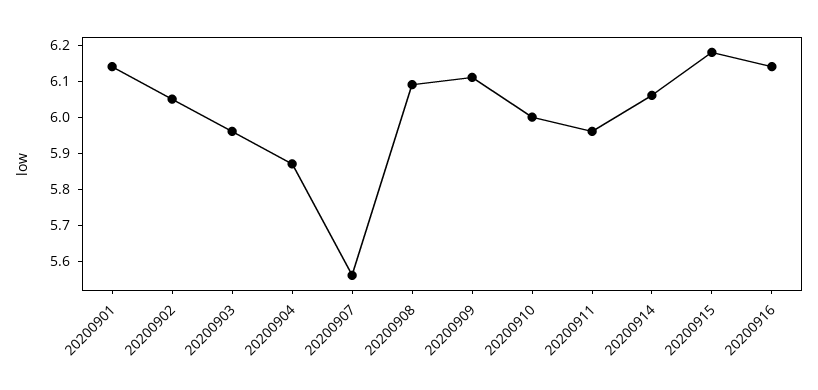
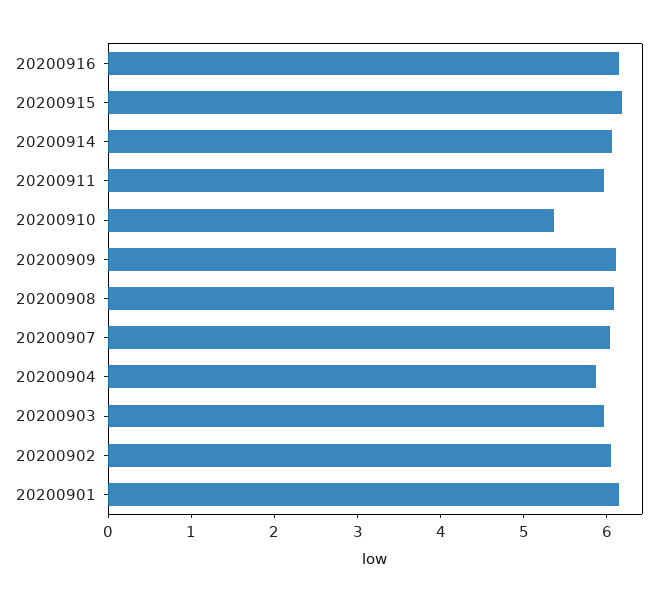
  {
    "20200901": 6.15,
    "20200902": 6.05,
    "20200903": 5.95,
    "20200904": 5.85,
-   "20200907": 5.55,
+   "20200907": 6,
    "20200908": 6.1,
    "20200909": 6.1,
-   "20200910": 6,
+   "20200910": 5.4,
    "20200911": 5.95,
    "20200914": 6.05,
    "20200915": 6.2,
    "20200916": 6.15
  }

